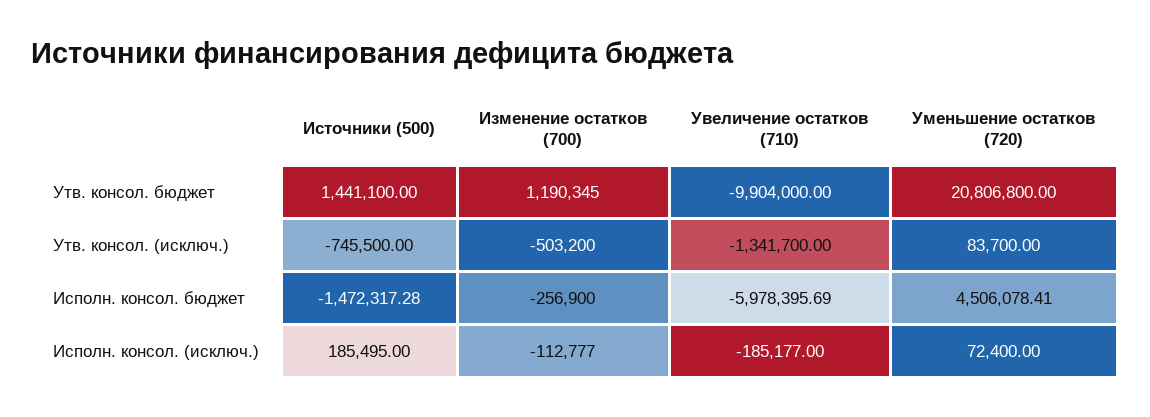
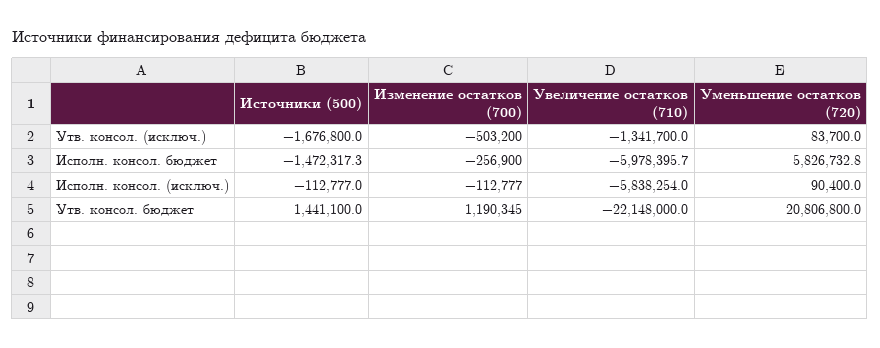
  {
    "Источники (500)": {
      "Утв. консол. бюджет": 1441100,
-     "Утв. консол. (исключ.)": -745500,
+     "Утв. консол. (исключ.)": -1676800,
      "Исполн. консол. бюджет": -1472317.28,
-     "Исполн. консол. (исключ.)": 185495
+     "Исполн. консол. (исключ.)": -112777
    },
    "Изменение остатков (700)": {
      "Утв. консол. бюджет": 1190345,
      "Утв. консол. (исключ.)": -503200,
      "Исполн. консол. бюджет": -256900,
      "Исполн. консол. (исключ.)": -112777
    },
    "Увеличение остатков (710)": {
-     "Утв. консол. бюджет": -9904000,
+     "Утв. консол. бюджет": -22148000,
      "Утв. консол. (исключ.)": -1341700,
      "Исполн. консол. бюджет": -5978395.69,
-     "Исполн. консол. (исключ.)": -185177
+     "Исполн. консол. (исключ.)": -5838254
    },
    "Уменьшение остатков (720)": {
      "Утв. консол. бюджет": 20806800,
      "Утв. консол. (исключ.)": 83700,
-     "Исполн. консол. бюджет": 4506078.41,
+     "Исполн. консол. бюджет": 5826732.8,
-     "Исполн. консол. (исключ.)": 72400
+     "Исполн. консол. (исключ.)": 90400
    }
  }

